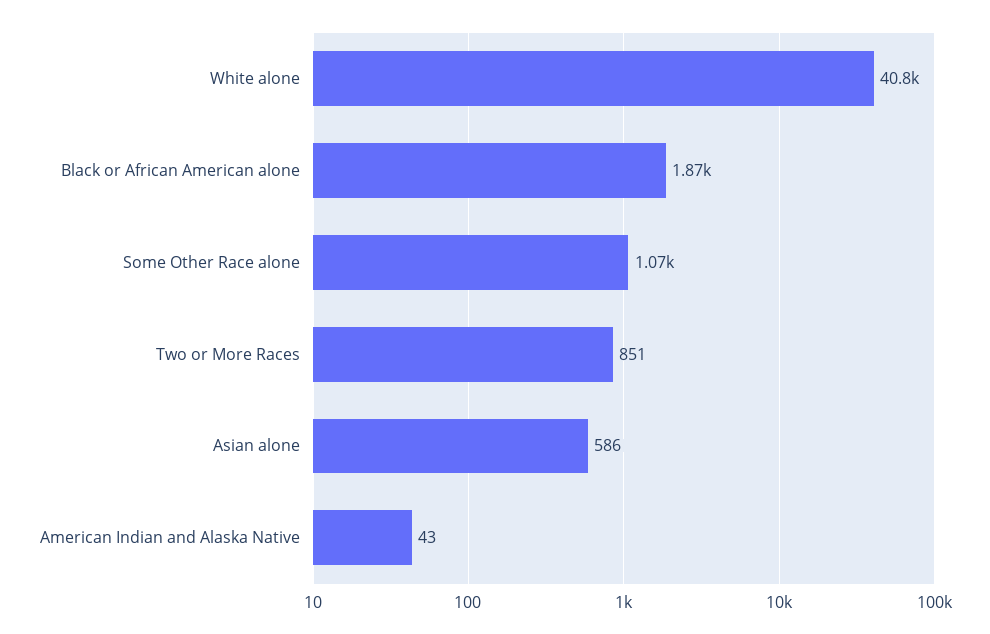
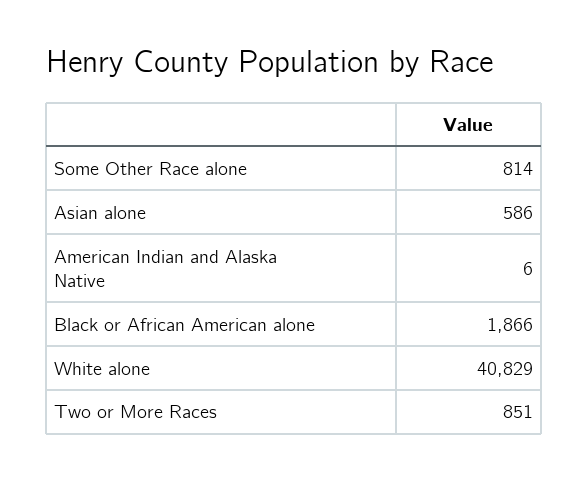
  {
    "White alone": 40829,
    "Black or African American alone": 1866,
-   "Some Other Race alone": 1070,
+   "Some Other Race alone": 814,
    "Two or More Races": 851,
    "Asian alone": 586,
-   "American Indian and Alaska Native": 43
+   "American Indian and Alaska Native": 6
  }

